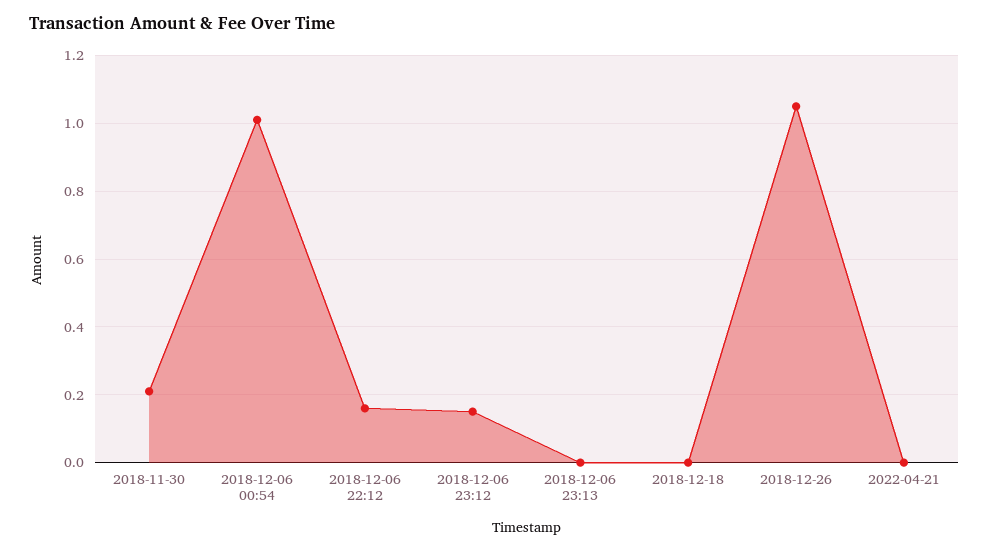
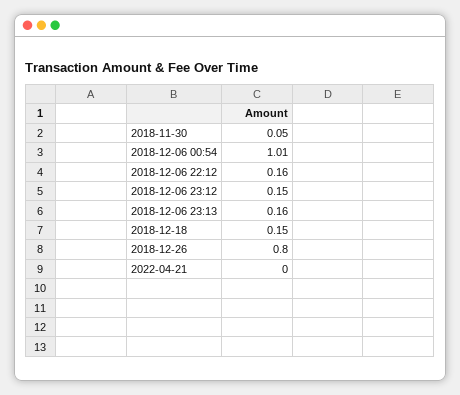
  {
-   "2018-11-30": 0.2,
+   "2018-11-30": 0.05,
    "2018-12-06 00:54": 1.01,
    "2018-12-06 22:12": 0.16,
    "2018-12-06 23:12": 0.15,
-   "2018-12-06 23:13": 0,
+   "2018-12-06 23:13": 0.16,
-   "2018-12-18": 0,
+   "2018-12-18": 0.15,
-   "2018-12-26": 1.05,
+   "2018-12-26": 0.8,
    "2022-04-21": 0
  }

